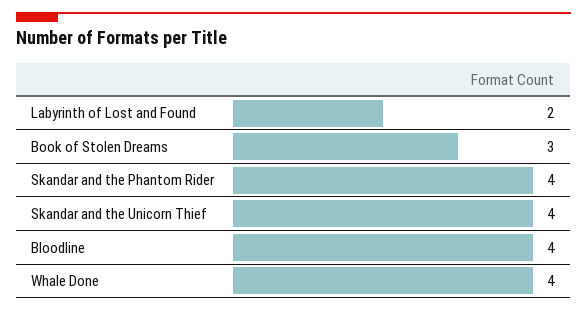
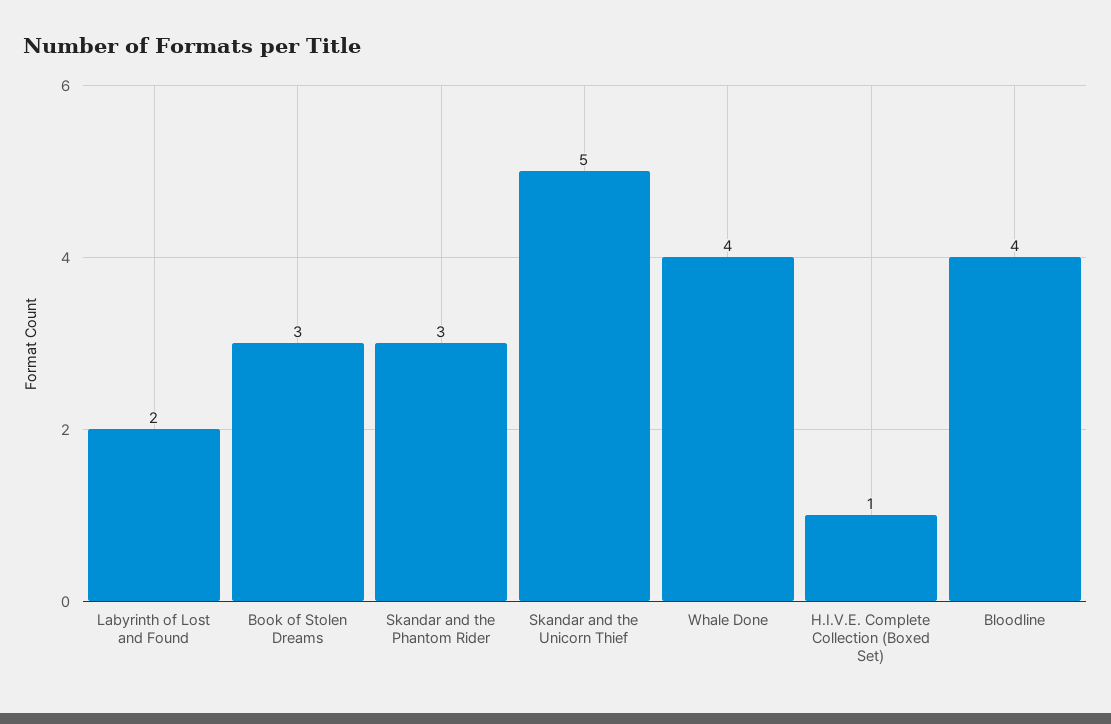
  {
    "Labyrinth of Lost and Found": 2,
    "Book of Stolen Dreams": 3,
-   "Skandar and the Phantom Rider": 4,
+   "Skandar and the Phantom Rider": 3,
-   "Skandar and the Unicorn Thief": 4,
+   "Skandar and the Unicorn Thief": 5,
    "Bloodline": 4,
-   "Whale Done": 4
+   "Whale Done": 4,
+   "H.I.V.E. Complete Collection (Boxed Set)": 1
  }

